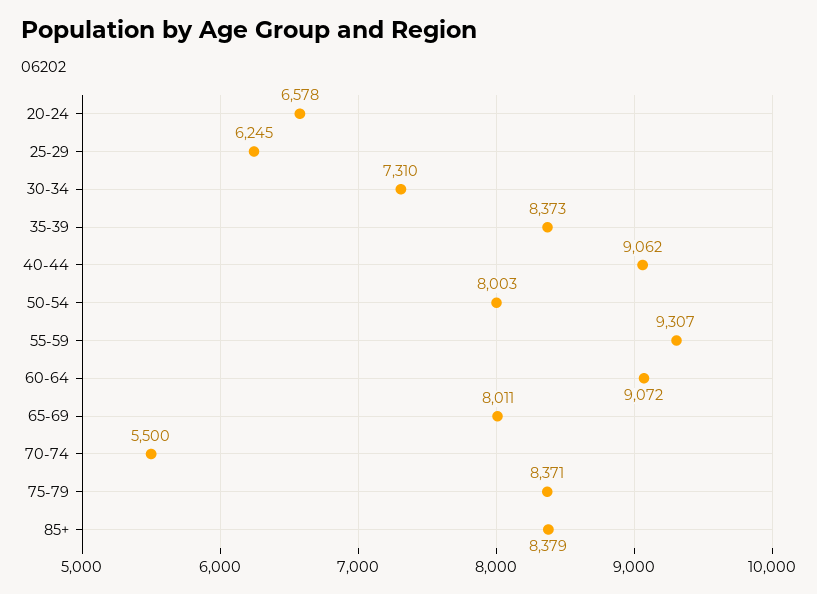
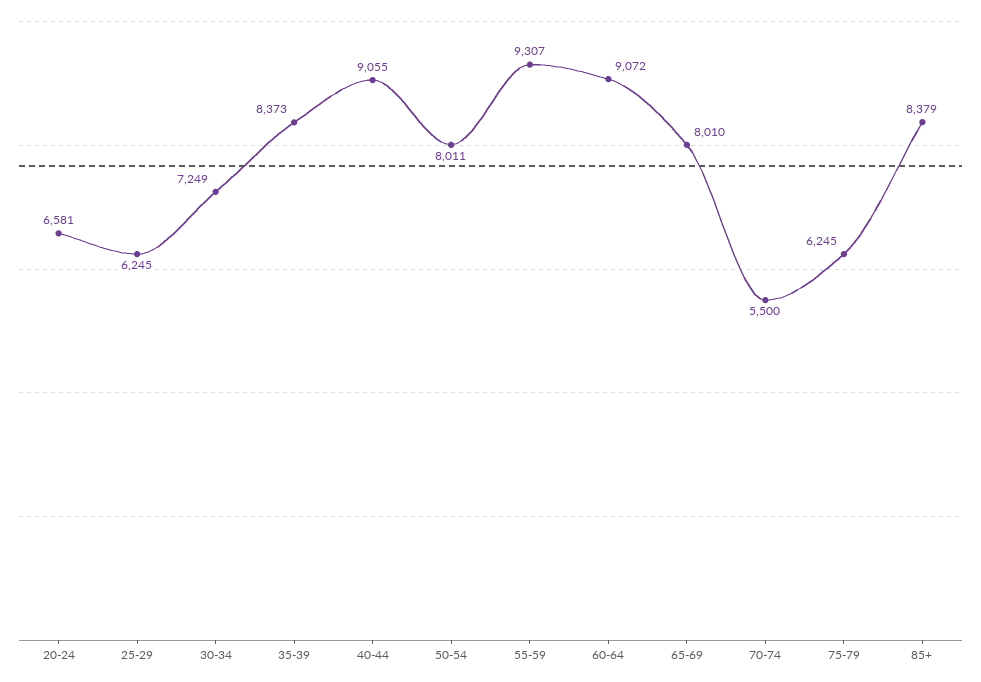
  {
-   "20-24": 6578,
+   "20-24": 6581,
    "25-29": 6245,
-   "30-34": 7310,
+   "30-34": 7249,
    "35-39": 8373,
-   "40-44": 9062,
+   "40-44": 9055,
-   "50-54": 8003,
+   "50-54": 8011,
    "55-59": 9307,
    "60-64": 9072,
-   "65-69": 8011,
+   "65-69": 8010,
    "70-74": 5500,
-   "75-79": 8371,
+   "75-79": 6245,
    "85+": 8379
  }

